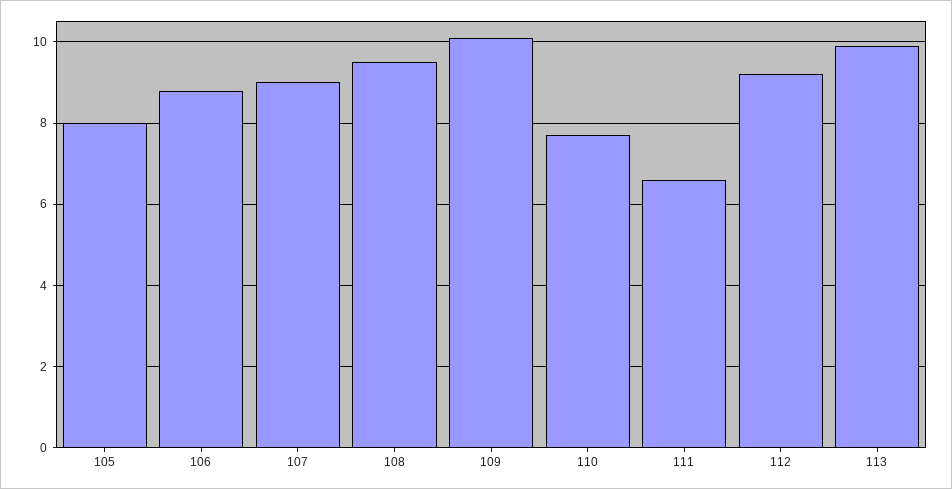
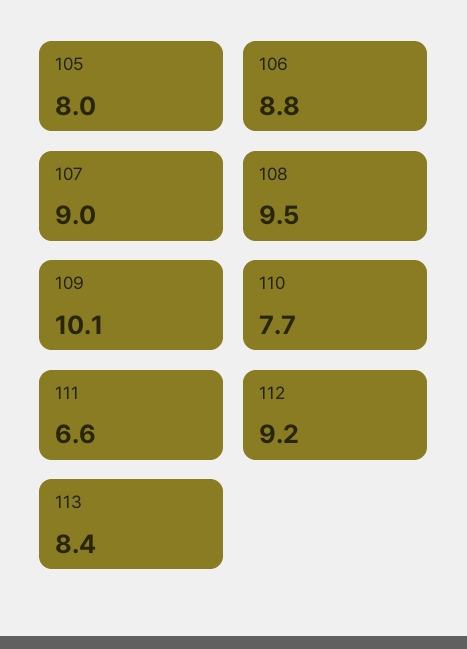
  {
    "105": 8,
    "106": 8.8,
    "107": 9,
    "108": 9.5,
    "109": 10.1,
    "110": 7.7,
    "111": 6.6,
    "112": 9.2,
-   "113": 10
+   "113": 8.4
  }

